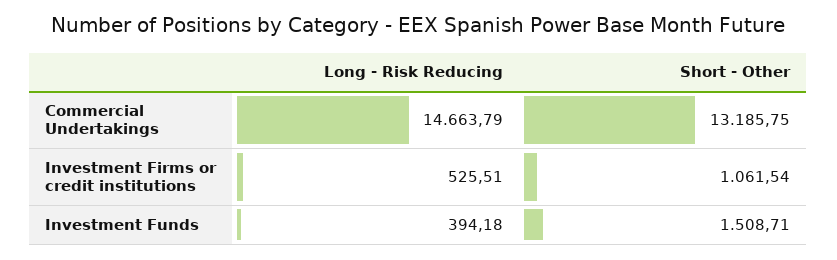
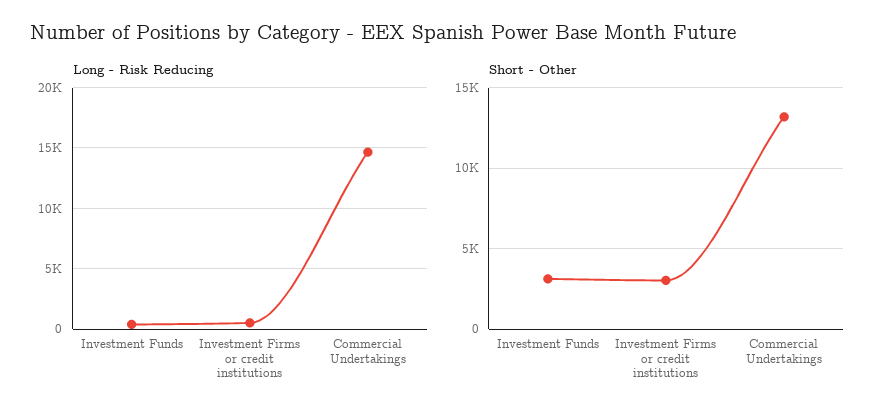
  {
    "Long - Risk Reducing": {
      "Commercial Undertakings": 14663.79,
      "Investment Firms or credit institutions": 525.51,
      "Investment Funds": 394.18
    },
    "Short - Other": {
      "Commercial Undertakings": 13185.75,
-     "Investment Firms or credit institutions": 1061.54,
+     "Investment Firms or credit institutions": 3000,
-     "Investment Funds": 1508.71
+     "Investment Funds": 3000
    }
  }

